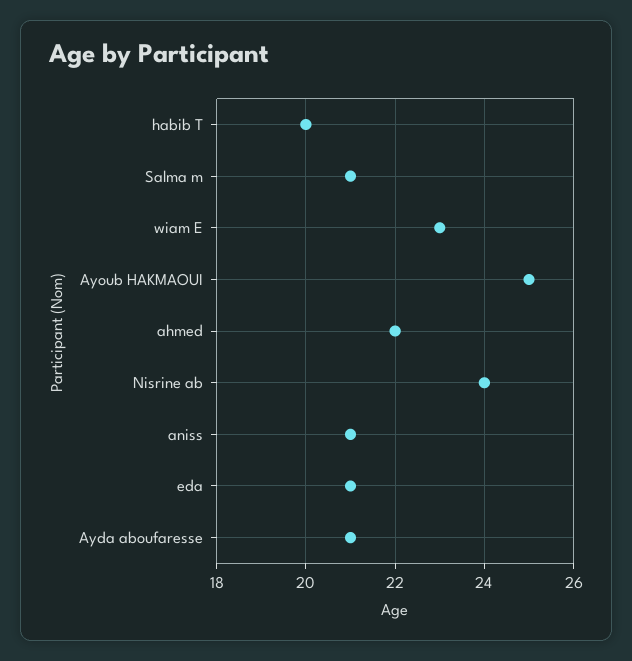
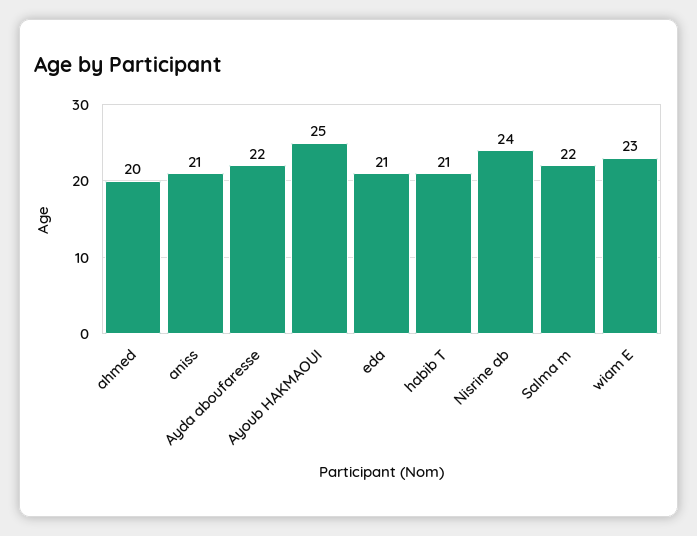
  {
-   "habib T": 20,
+   "habib T": 21,
-   "Salma m": 21,
+   "Salma m": 22,
    "wiam E": 23,
    "Ayoub HAKMAOUI": 25,
-   "ahmed": 22,
+   "ahmed": 20,
    "Nisrine ab": 24,
    "aniss": 21,
    "eda": 21,
-   "Ayda aboufaresse": 21
+   "Ayda aboufaresse": 22
  }

